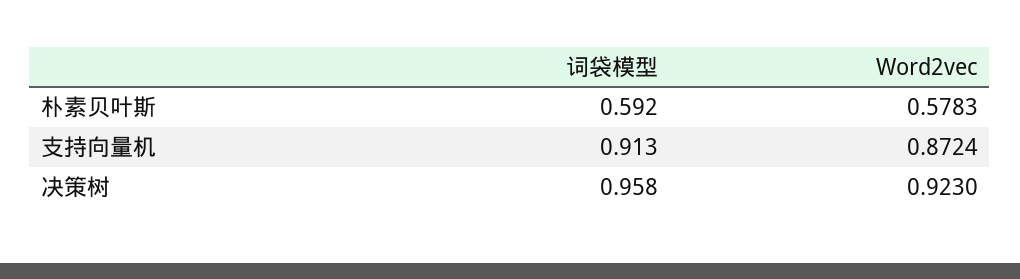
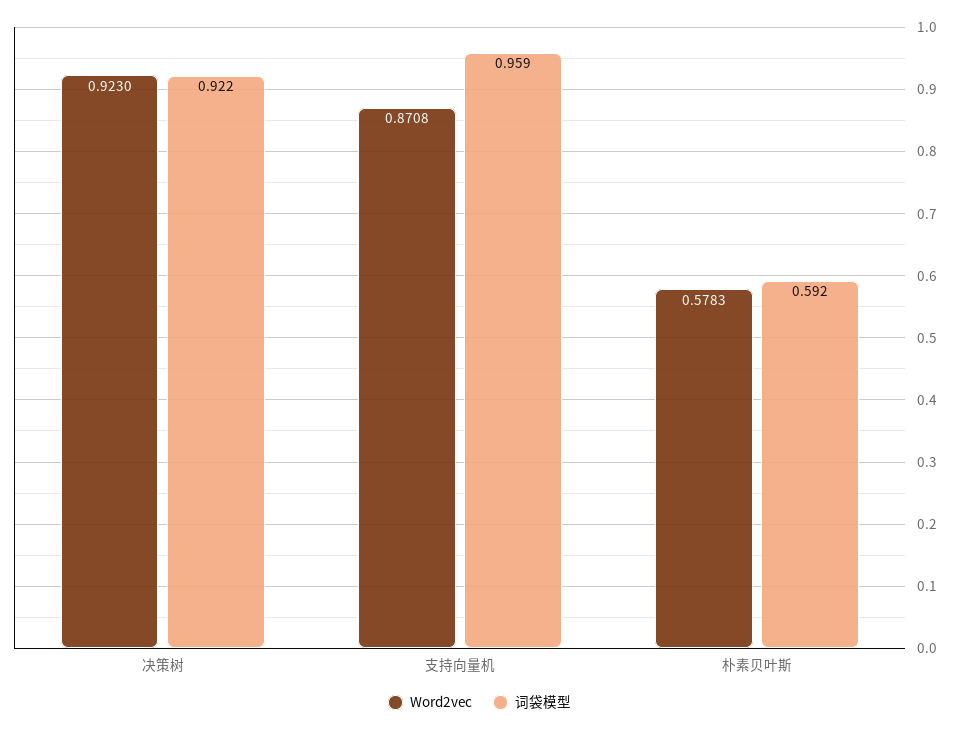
  {
    "词袋模型": {
      "朴素贝叶斯": 0.592,
-     "支持向量机": 0.913,
+     "支持向量机": 0.959,
-     "决策树": 0.958
+     "决策树": 0.922
    },
    "Word2vec": {
      "朴素贝叶斯": 0.5783,
-     "支持向量机": 0.8724,
+     "支持向量机": 0.8708,
      "决策树": 0.923
    }
  }

